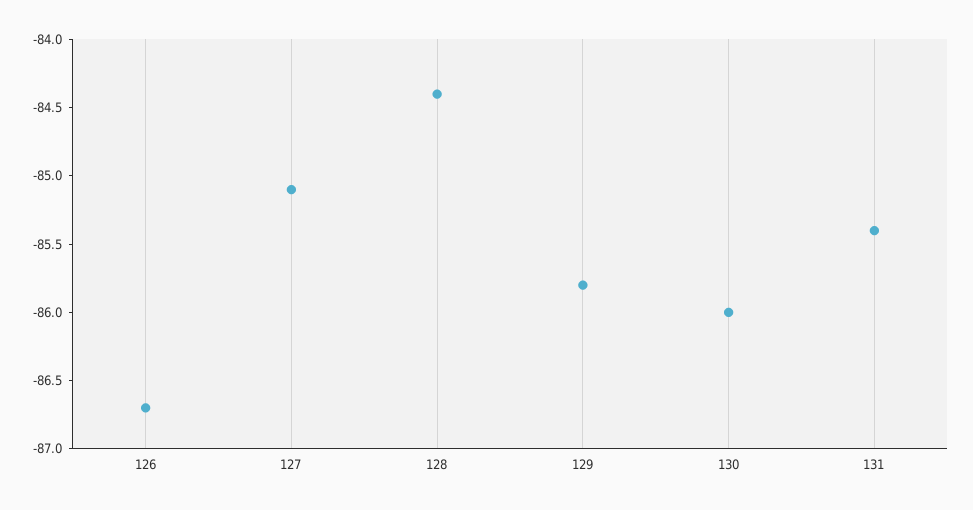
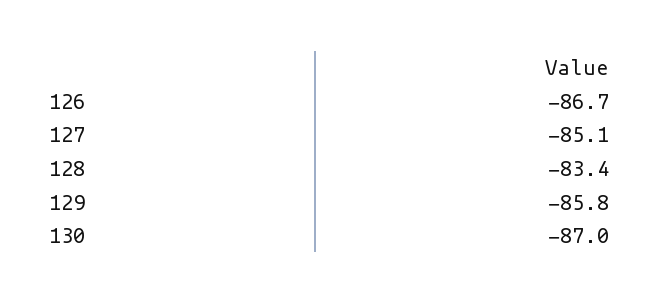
  {
    "126": -86.7,
    "127": -85.1,
-   "128": -84.4,
+   "128": -83.4,
    "129": -85.8,
-   "130": -86,
+   "130": -87
-   "131": -85.4
  }

